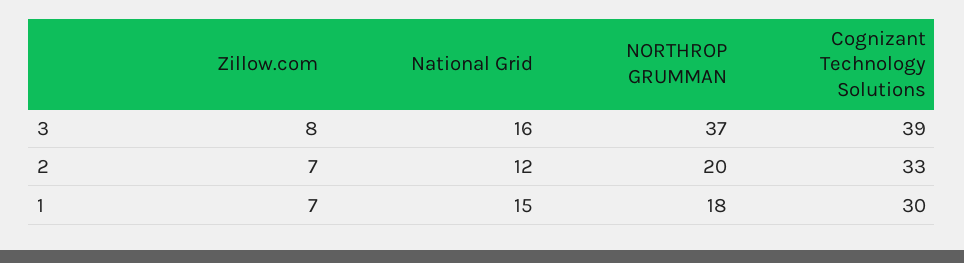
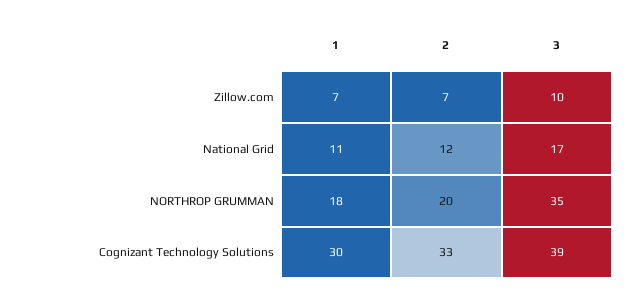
  {
    "Zillow.com": {
-     "3": 8,
+     "3": 10,
      "2": 7,
      "1": 7
    },
    "National Grid": {
-     "3": 16,
+     "3": 17,
      "2": 12,
-     "1": 15
+     "1": 11
    },
    "NORTHROP GRUMMAN": {
-     "3": 37,
+     "3": 35,
      "2": 20,
      "1": 18
    },
    "Cognizant Technology Solutions": {
      "3": 39,
      "2": 33,
      "1": 30
    }
  }

